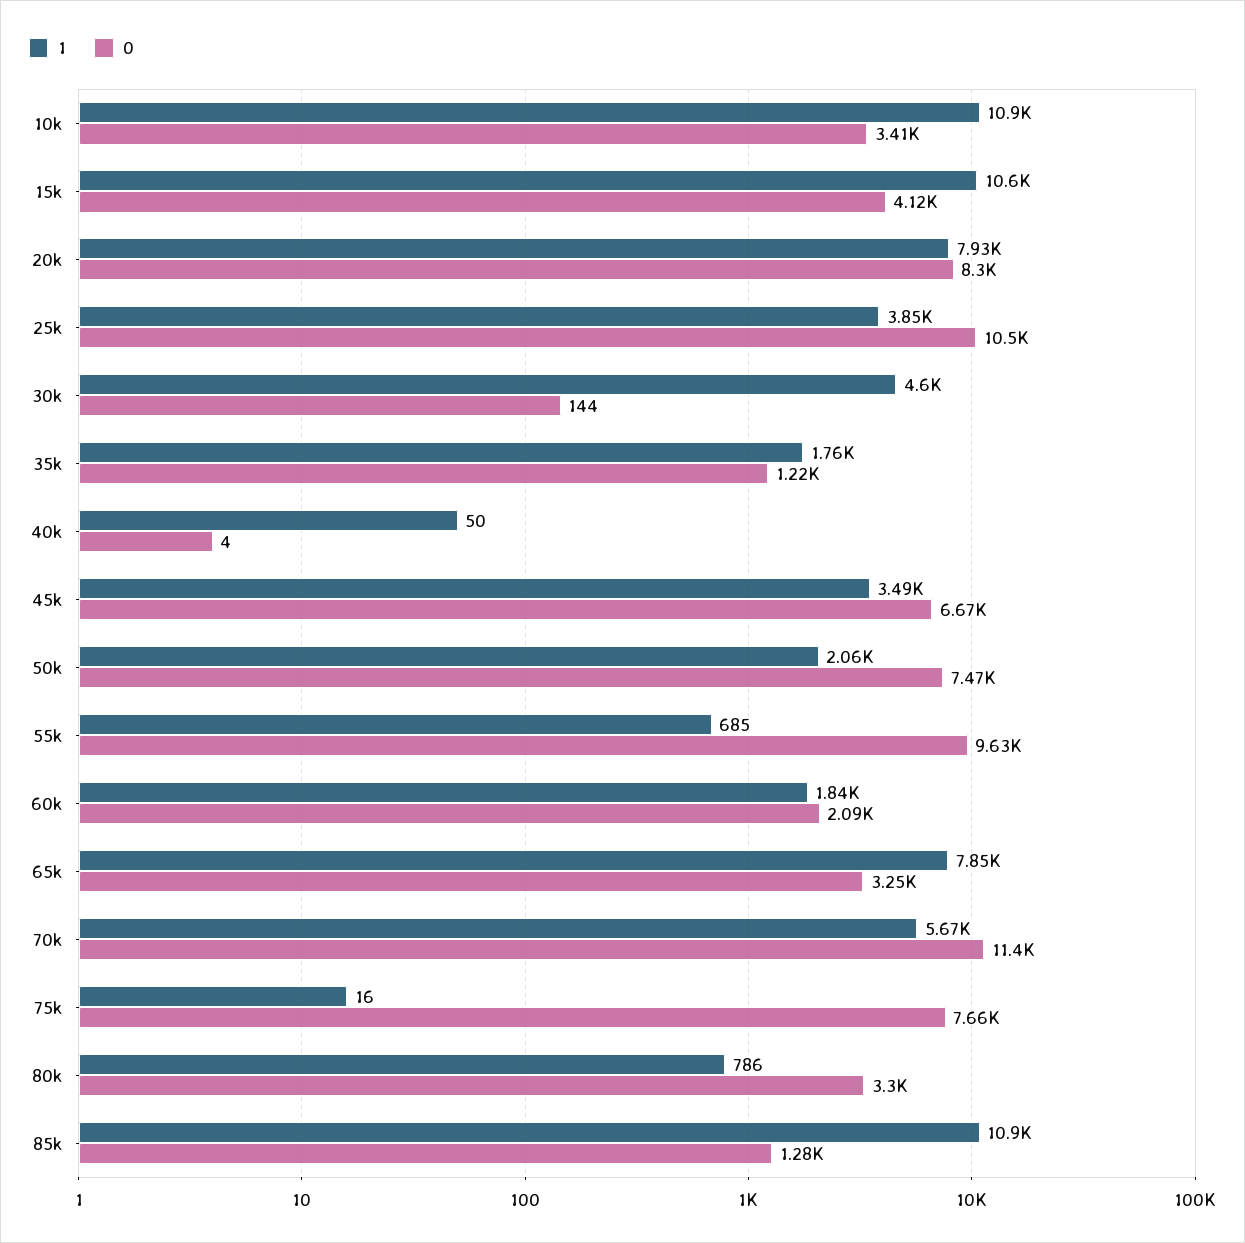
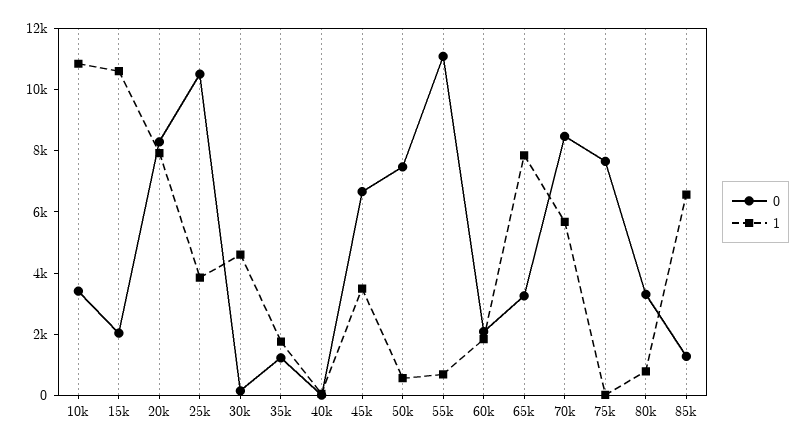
  {
    "1": {
      "10k": 10900,
      "15k": 10600,
      "20k": 7930,
      "25k": 3850,
      "30k": 4600,
      "35k": 1760,
      "40k": 50,
      "45k": 3490,
-     "50k": 2060,
+     "50k": 500,
      "55k": 685,
      "60k": 1840,
      "65k": 7850,
      "70k": 5670,
      "75k": 16,
      "80k": 786,
-     "85k": 10900
+     "85k": 6500
    },
    "0": {
      "10k": 3410,
-     "15k": 4120,
+     "15k": 2000,
      "20k": 8300,
      "25k": 10500,
      "30k": 144,
      "35k": 1220,
      "40k": 4,
      "45k": 6670,
      "50k": 7470,
-     "55k": 9630,
+     "55k": 11000,
      "60k": 2090,
      "65k": 3250,
-     "70k": 11400,
+     "70k": 8500,
      "75k": 7660,
      "80k": 3300,
      "85k": 1280
    }
  }

